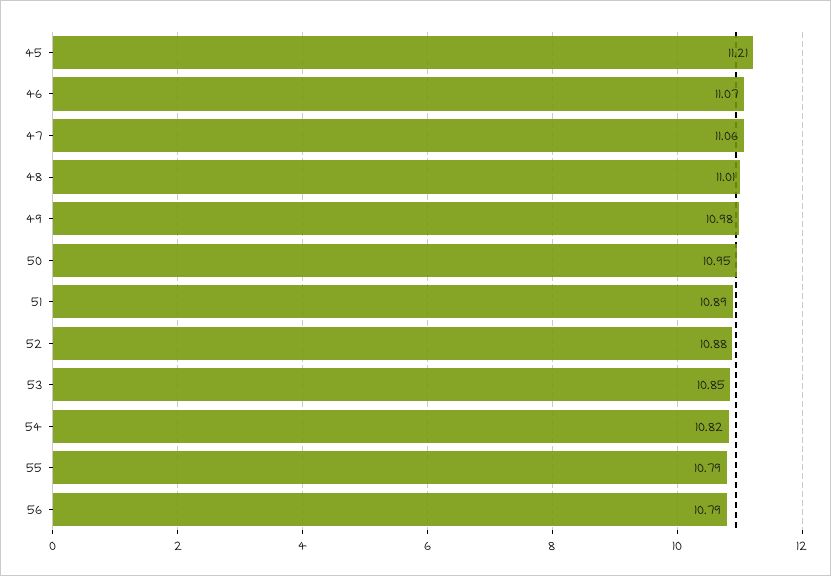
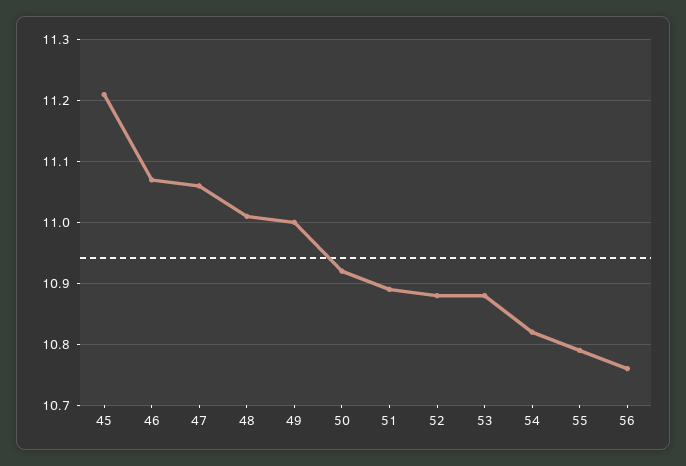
  {
    "45": 11.21,
    "46": 11.07,
    "47": 11.06,
    "48": 11.01,
-   "49": 10.98,
+   "49": 11,
-   "50": 10.95,
+   "50": 10.92,
    "51": 10.89,
    "52": 10.88,
-   "53": 10.85,
+   "53": 10.88,
    "54": 10.82,
    "55": 10.79,
-   "56": 10.79
+   "56": 10.76
  }

